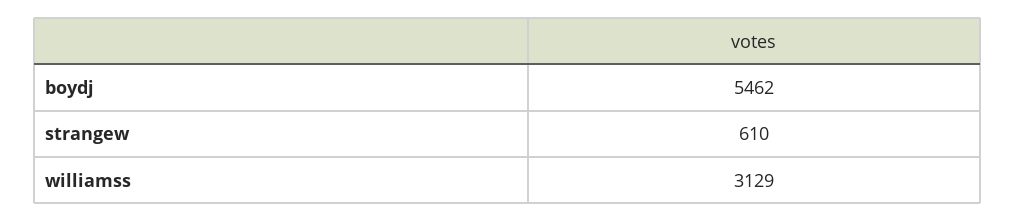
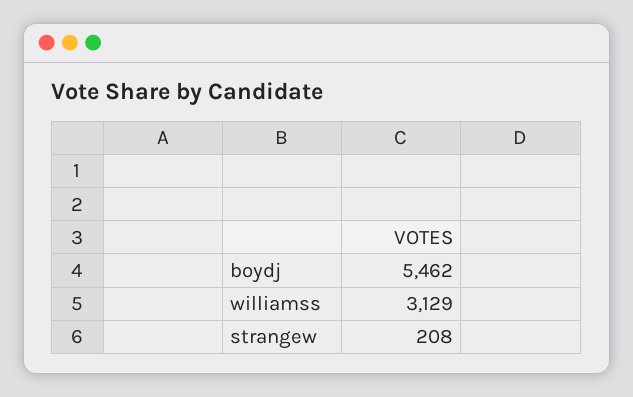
  {
    "boydj": 5462,
-   "strangew": 610,
+   "strangew": 208,
    "williamss": 3129
  }

